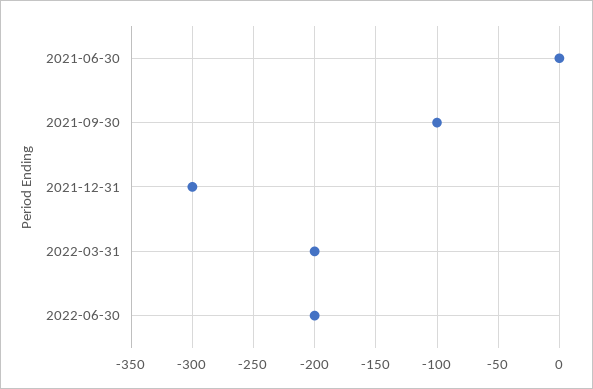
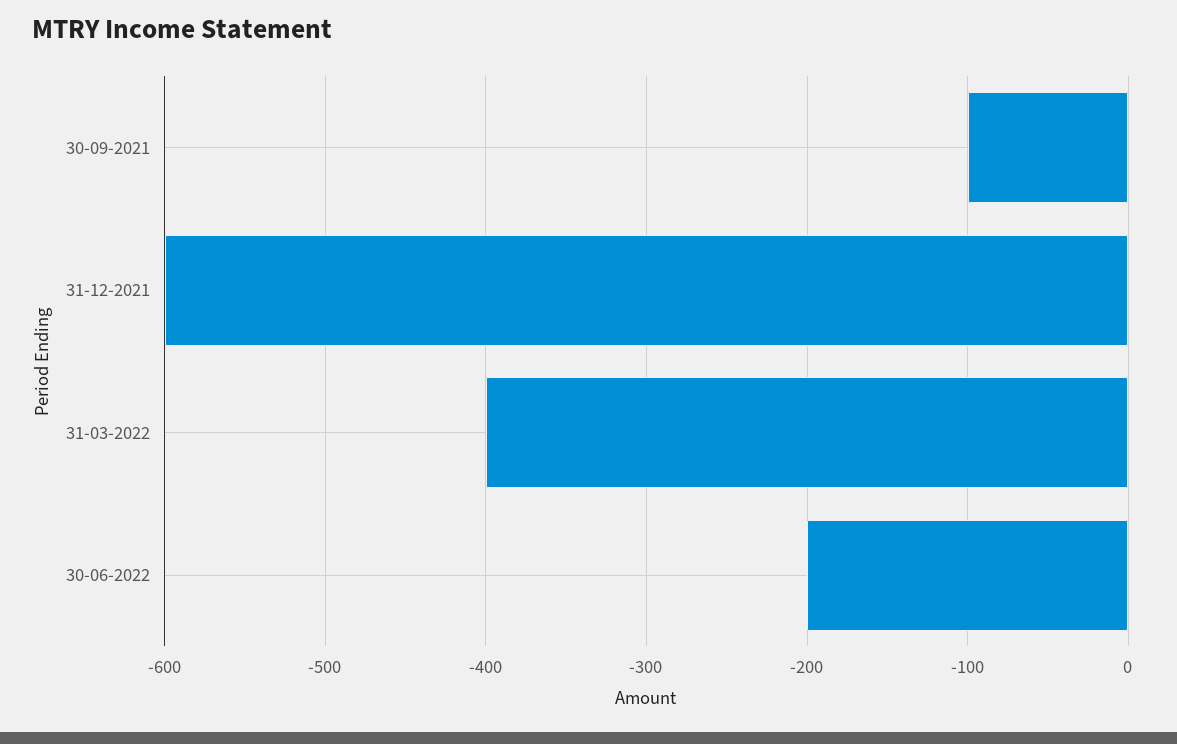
  {
-   "2021-06-30": 0,
    "2021-09-30": -100,
-   "2021-12-31": -300,
+   "2021-12-31": -600,
-   "2022-03-31": -200,
+   "2022-03-31": -400,
    "2022-06-30": -200
  }

